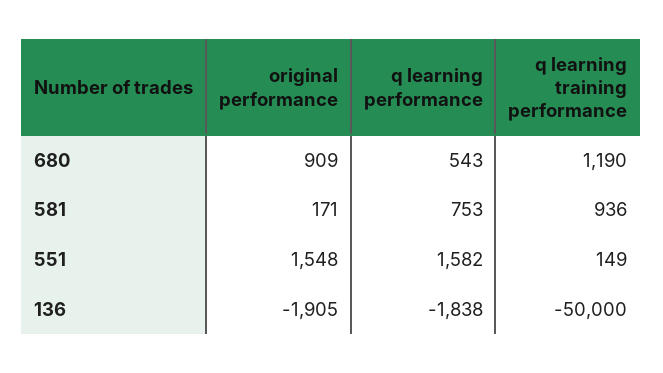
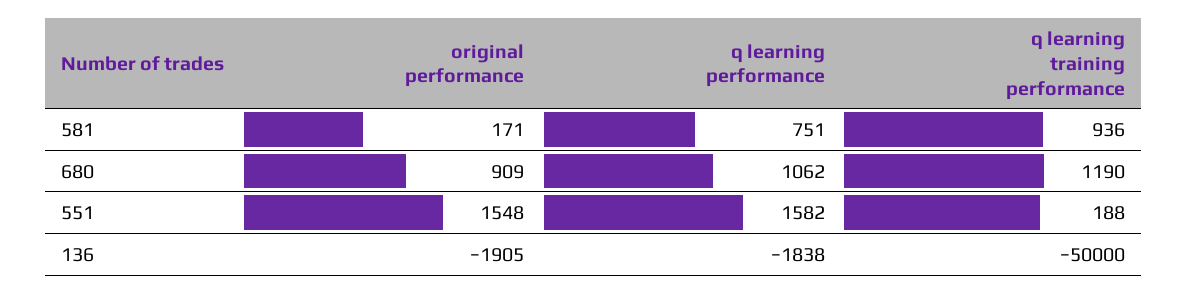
  {
    "original performance": {
      "680": 909,
      "581": 171,
      "551": 1548,
      "136": -1905
    },
    "q learning performance": {
-     "680": 543,
+     "680": 1062,
-     "581": 753,
+     "581": 751,
      "551": 1582,
      "136": -1838
    },
    "q learning training performance": {
      "680": 1190,
      "581": 936,
-     "551": 149,
+     "551": 188,
      "136": -50000
    }
  }

